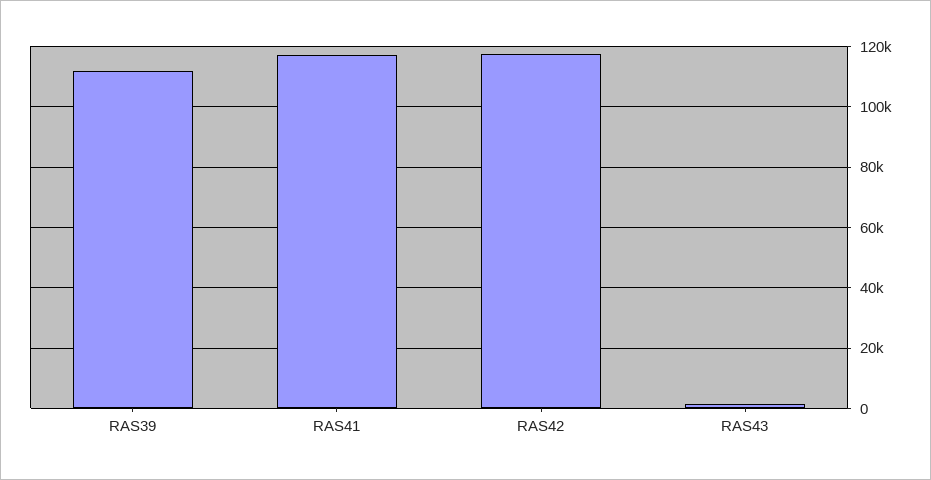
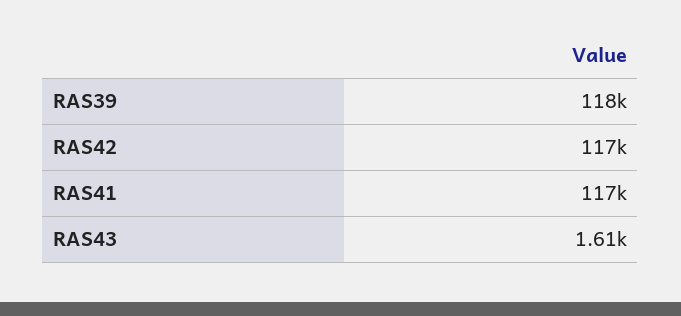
  {
-   "RAS39": 112000,
+   "RAS39": 118000,
    "RAS41": 117000,
    "RAS42": 117000,
    "RAS43": 1610
  }

